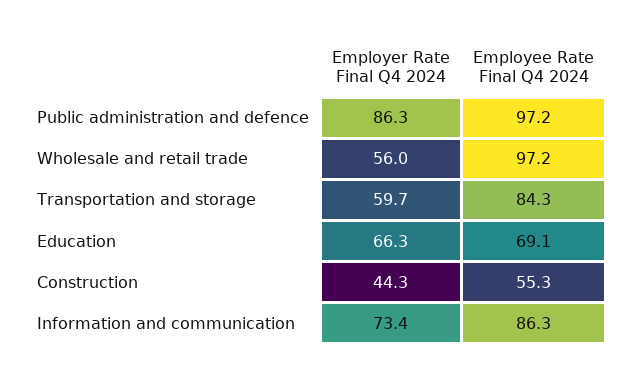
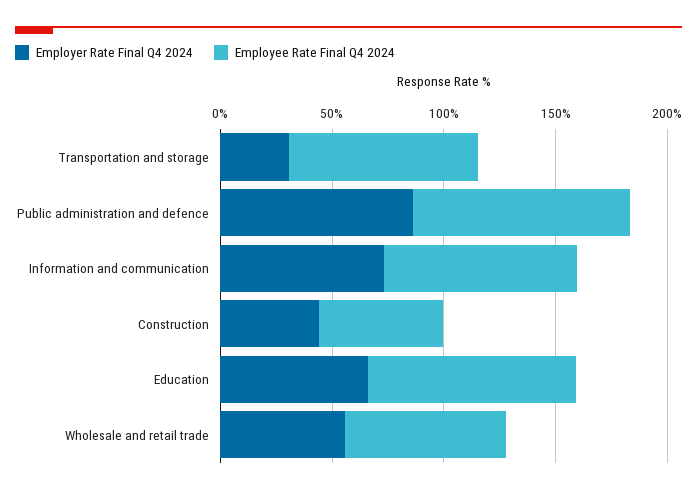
  {
    "Employer Rate Final Q4 2024": {
      "Public administration and defence": 86.3,
      "Wholesale and retail trade": 56,
-     "Transportation and storage": 59.7,
+     "Transportation and storage": 30,
      "Education": 66.3,
      "Construction": 44.3,
      "Information and communication": 73.4
    },
    "Employee Rate Final Q4 2024": {
      "Public administration and defence": 97.2,
-     "Wholesale and retail trade": 97.2,
+     "Wholesale and retail trade": 70,
      "Transportation and storage": 84.3,
-     "Education": 69.1,
+     "Education": 90,
      "Construction": 55.3,
      "Information and communication": 86.3
    }
  }

